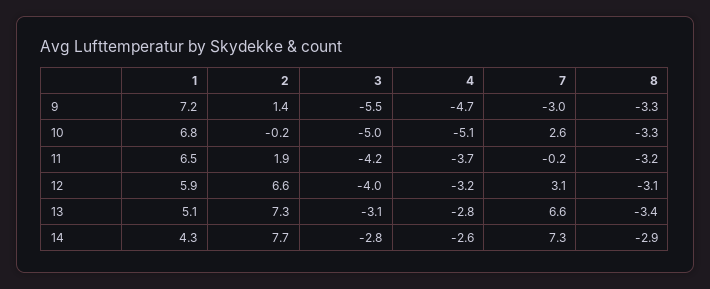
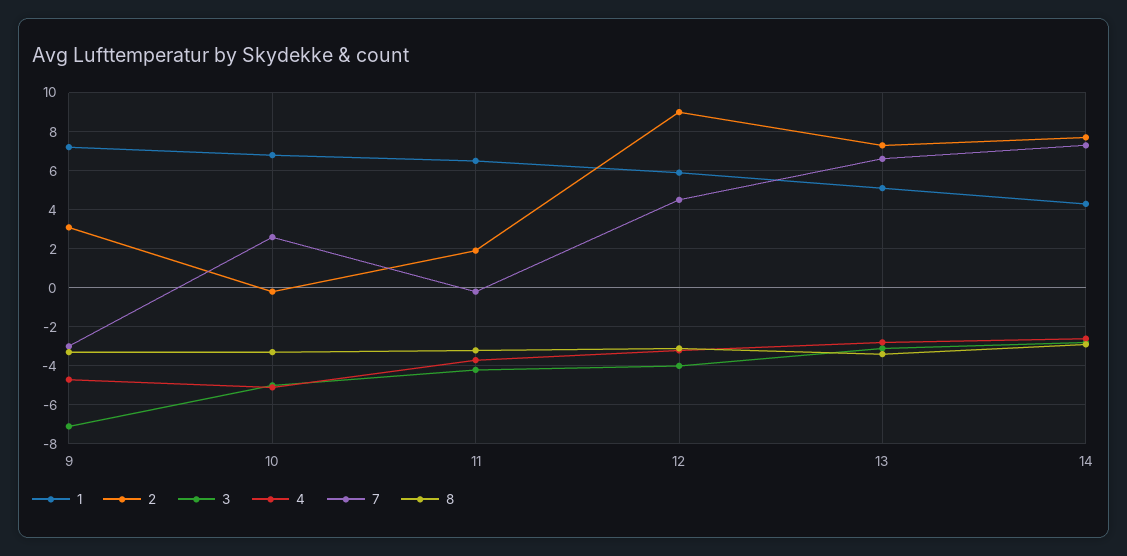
  {
    "1": {
      "9": 7.2,
      "10": 6.8,
      "11": 6.5,
      "12": 5.9,
      "13": 5.1,
      "14": 4.3
    },
    "2": {
-     "9": 1.4,
+     "9": 3,
      "10": -0.2,
      "11": 1.9,
-     "12": 6.6,
+     "12": 9,
      "13": 7.3,
      "14": 7.7
    },
    "3": {
-     "9": -5.5,
+     "9": -7,
      "10": -5,
      "11": -4.2,
      "12": -4,
      "13": -3.1,
      "14": -2.8
    },
    "4": {
      "9": -4.7,
      "10": -5.1,
      "11": -3.7,
      "12": -3.2,
      "13": -2.8,
      "14": -2.6
    },
    "7": {
      "9": -3,
      "10": 2.6,
      "11": -0.2,
-     "12": 3.1,
+     "12": 4.5,
      "13": 6.6,
      "14": 7.3
    },
    "8": {
      "9": -3.3,
      "10": -3.3,
      "11": -3.2,
      "12": -3.1,
      "13": -3.4,
      "14": -2.9
    }
  }

